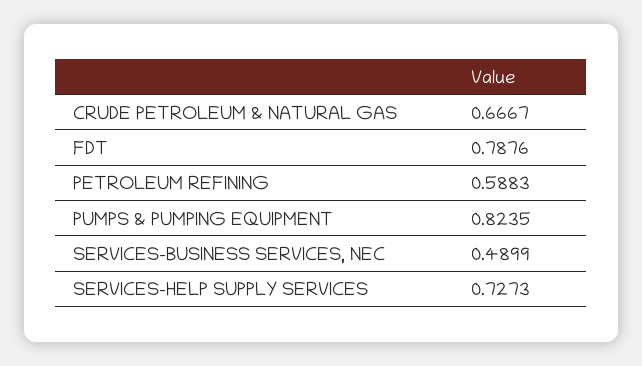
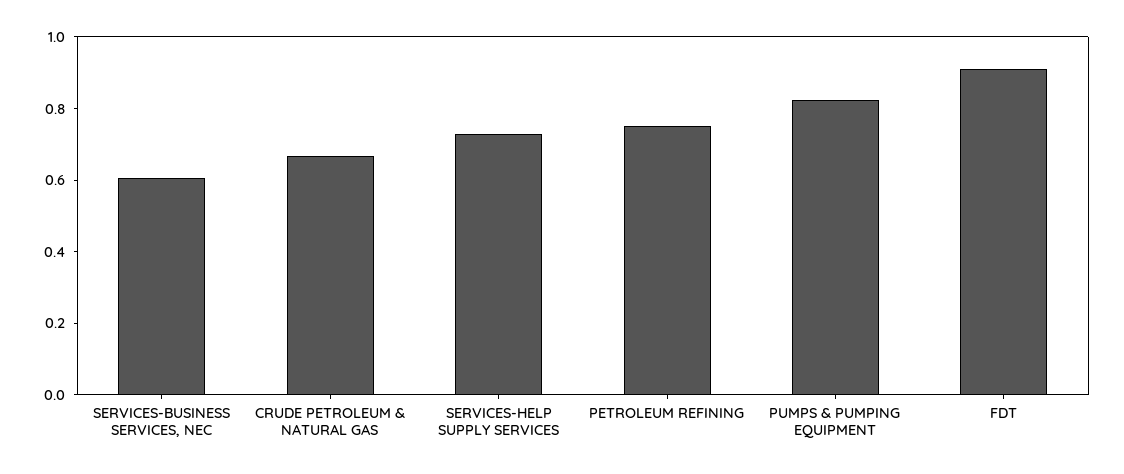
  {
    "CRUDE PETROLEUM & NATURAL GAS": 0.6667,
-   "FDT": 0.7876,
+   "FDT": 0.9,
-   "PETROLEUM REFINING": 0.5883,
+   "PETROLEUM REFINING": 0.75,
    "PUMPS & PUMPING EQUIPMENT": 0.8235,
-   "SERVICES-BUSINESS SERVICES, NEC": 0.4899,
+   "SERVICES-BUSINESS SERVICES, NEC": 0.6,
    "SERVICES-HELP SUPPLY SERVICES": 0.7273
  }

